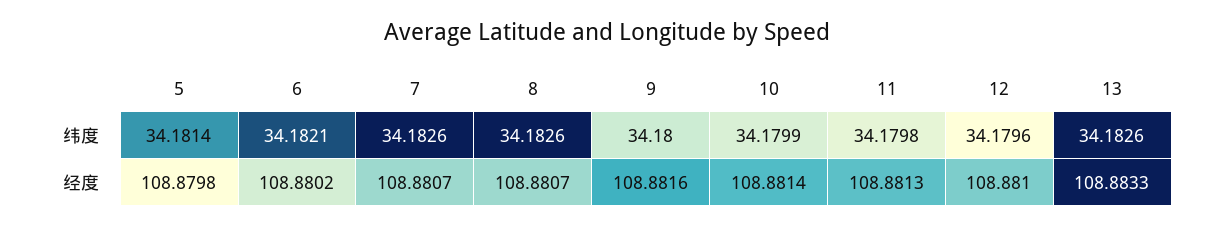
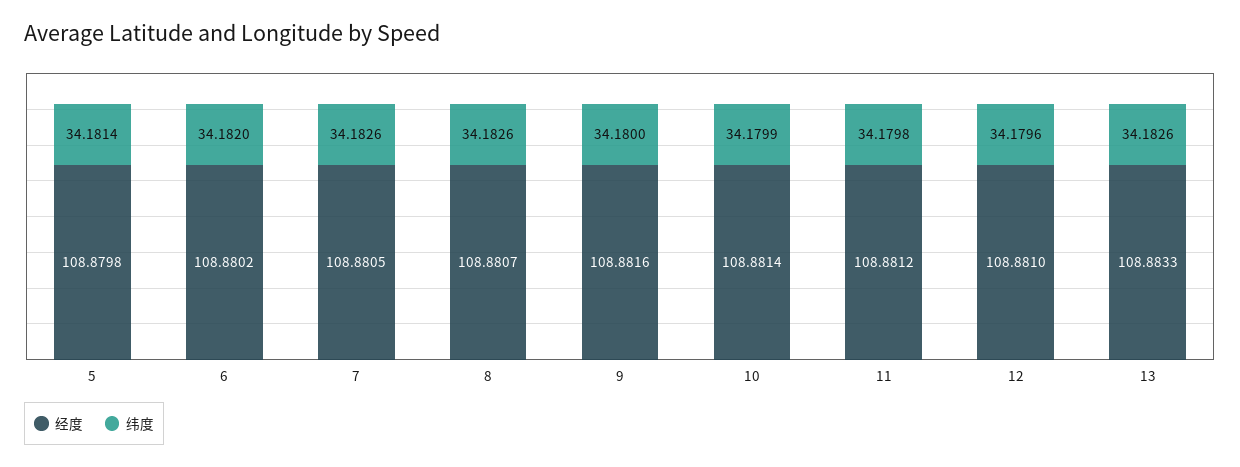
  {
    "纬度": {
      "5": 34.1814,
-     "6": 34.1821,
+     "6": 34.182,
      "7": 34.1826,
      "8": 34.1826,
      "9": 34.18,
      "10": 34.1799,
      "11": 34.1798,
      "12": 34.1796,
      "13": 34.1826
    },
    "经度": {
      "5": 108.8798,
      "6": 108.8802,
-     "7": 108.8807,
+     "7": 108.8805,
      "8": 108.8807,
      "9": 108.8816,
      "10": 108.8814,
-     "11": 108.8813,
+     "11": 108.8812,
      "12": 108.881,
      "13": 108.8833
    }
  }

